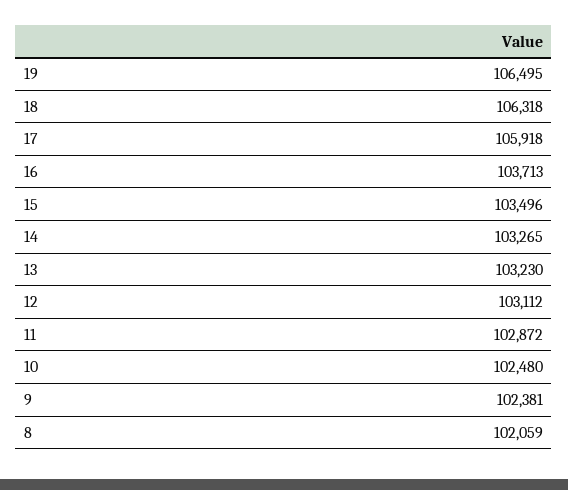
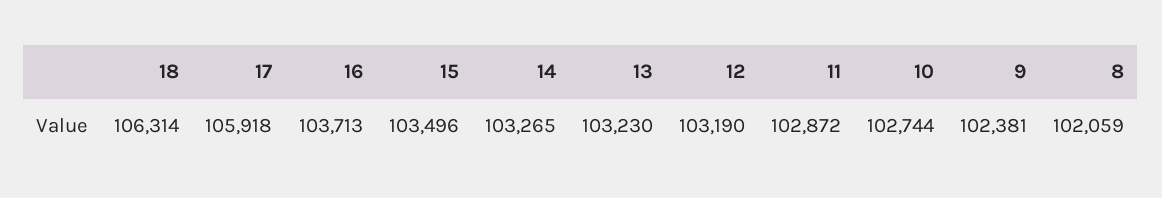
  {
-   "19": 106495,
-   "18": 106318,
+   "18": 106314,
    "17": 105918,
    "16": 103713,
    "15": 103496,
    "14": 103265,
    "13": 103230,
-   "12": 103112,
+   "12": 103190,
    "11": 102872,
-   "10": 102480,
+   "10": 102744,
    "9": 102381,
    "8": 102059
  }

